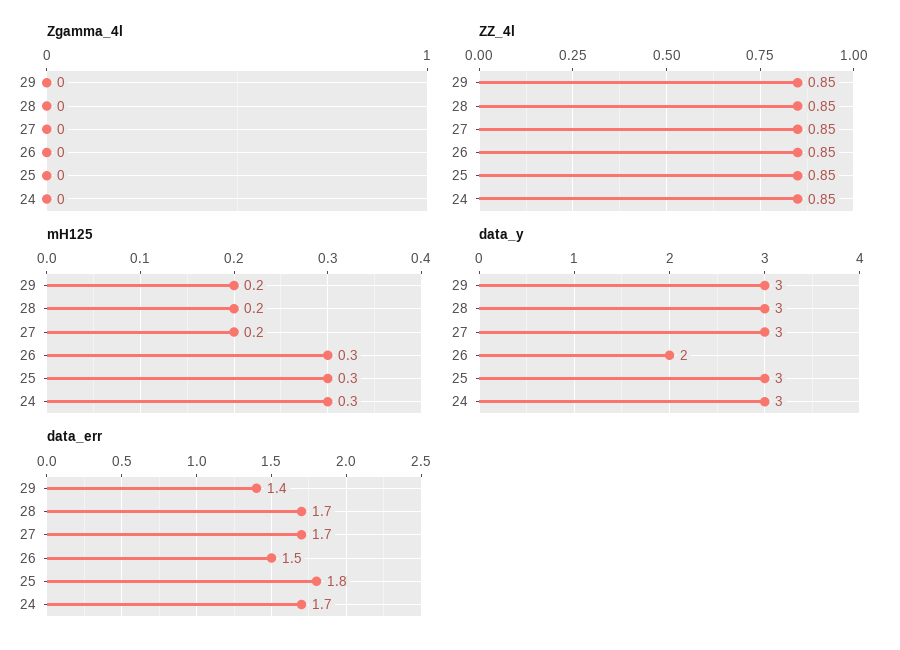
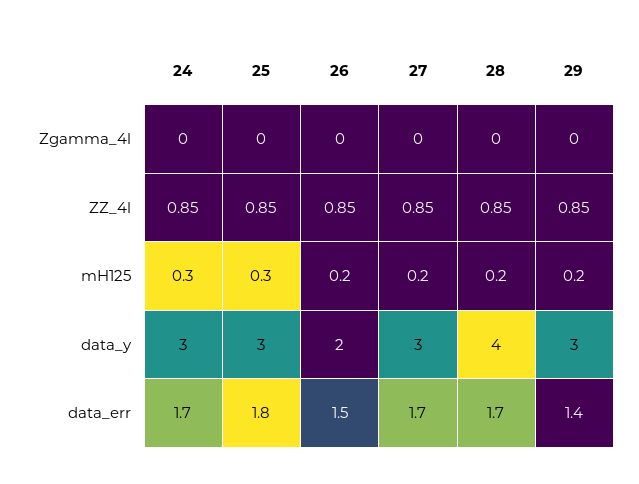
  {
    "Zgamma_4l": {
      "29": 0,
      "28": 0,
      "27": 0,
      "26": 0,
      "25": 0,
      "24": 0
    },
    "ZZ_4l": {
      "29": 0.85,
      "28": 0.85,
      "27": 0.85,
      "26": 0.85,
      "25": 0.85,
      "24": 0.85
    },
    "mH125": {
      "29": 0.2,
      "28": 0.2,
      "27": 0.2,
-     "26": 0.3,
+     "26": 0.2,
      "25": 0.3,
      "24": 0.3
    },
    "data_y": {
      "29": 3,
-     "28": 3,
+     "28": 4,
      "27": 3,
      "26": 2,
      "25": 3,
      "24": 3
    },
    "data_err": {
      "29": 1.4,
      "28": 1.7,
      "27": 1.7,
      "26": 1.5,
      "25": 1.8,
      "24": 1.7
    }
  }

